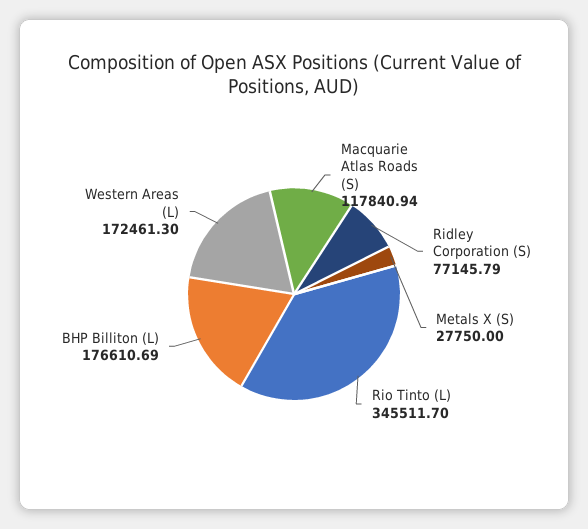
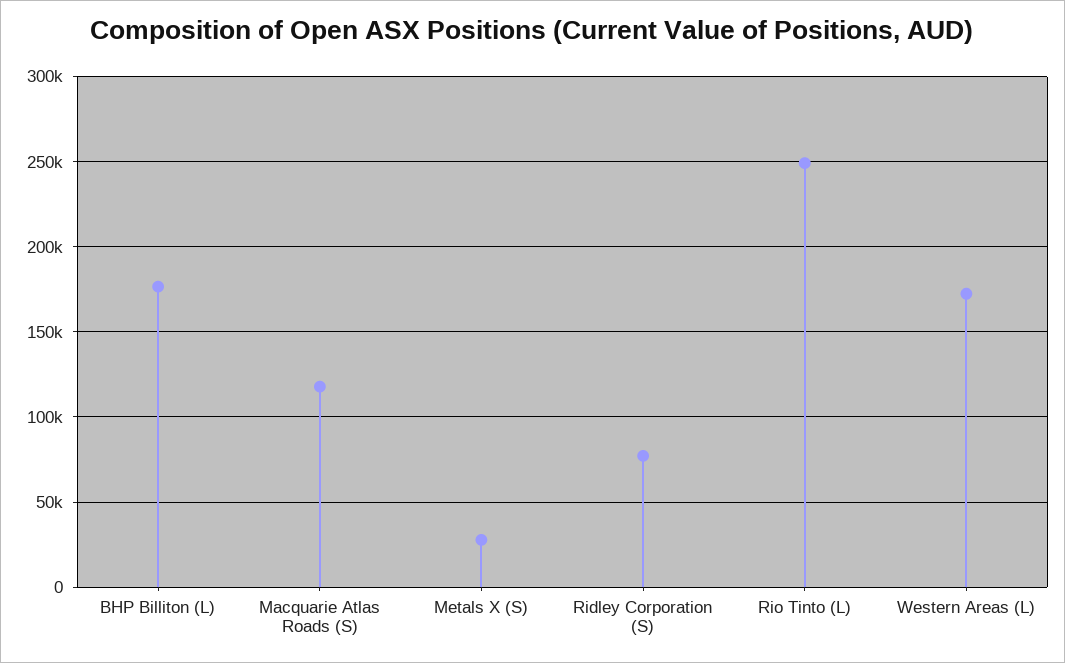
  {
    "Macquarie Atlas Roads (S)": 117840.94,
    "Ridley Corporation (S)": 77145.79,
    "Metals X (S)": 27750,
-   "Rio Tinto (L)": 345511.7,
+   "Rio Tinto (L)": 250000,
    "BHP Billiton (L)": 176610.69,
    "Western Areas (L)": 172461.3
  }

